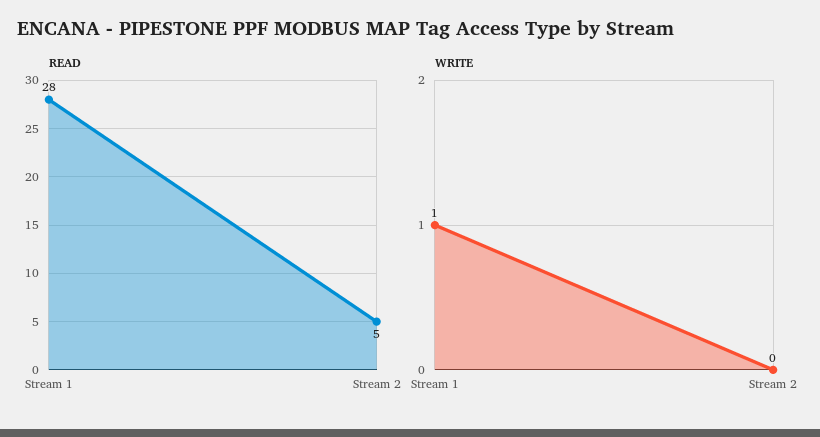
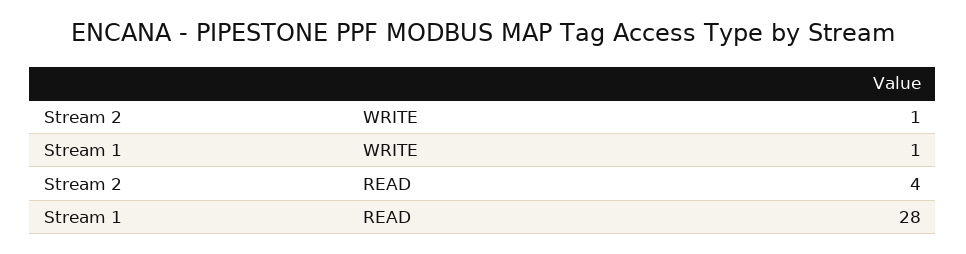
  {
    "READ": {
      "Stream 1": 28,
-     "Stream 2": 5
+     "Stream 2": 4
    },
    "WRITE": {
      "Stream 1": 1,
-     "Stream 2": 0
+     "Stream 2": 1
    }
  }

